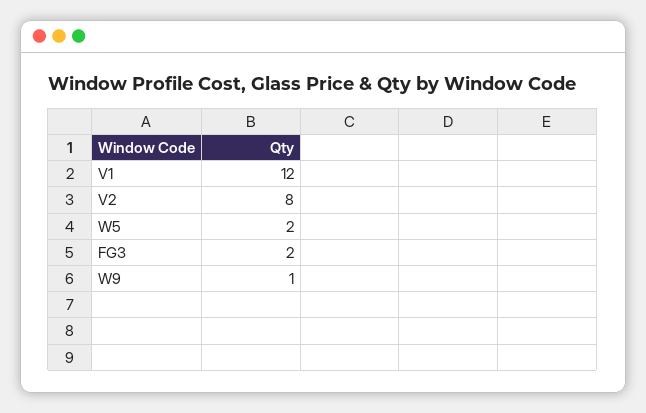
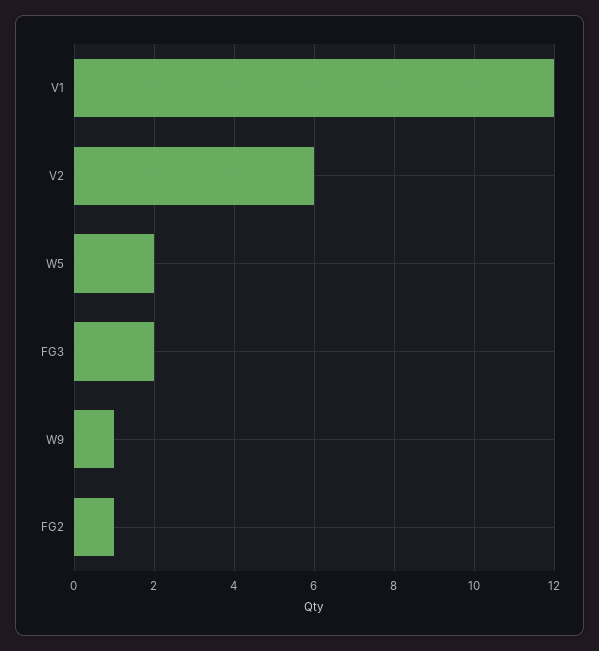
  {
    "V1": 12,
-   "V2": 8,
+   "V2": 6,
    "W5": 2,
    "FG3": 2,
-   "W9": 1
+   "W9": 1,
+   "FG2": 1
  }

